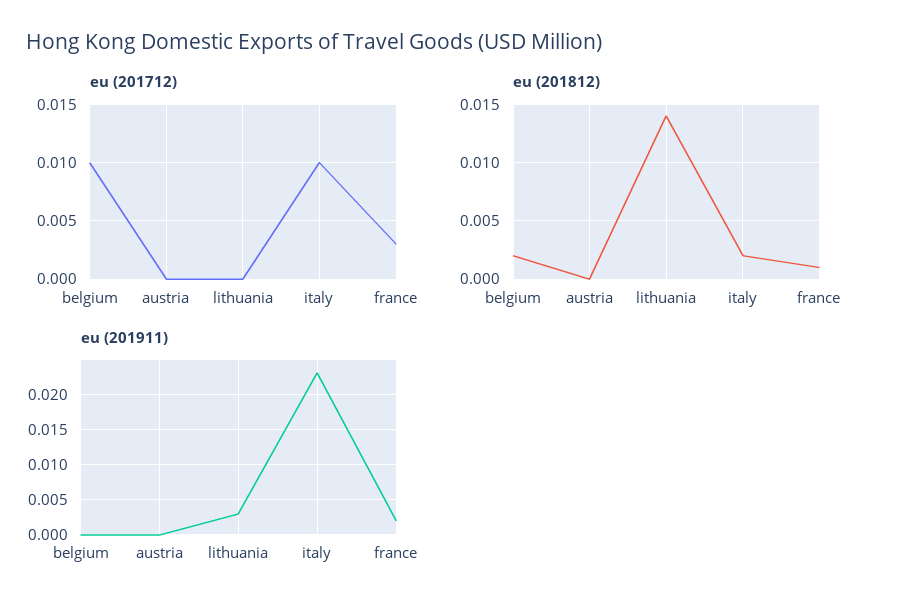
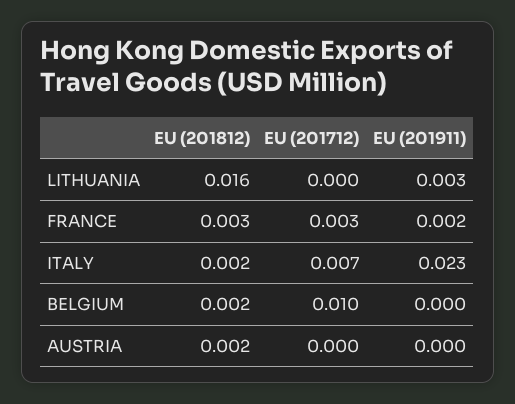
  {
    "eu (201712)": {
      "belgium": 0.01,
      "austria": 0,
      "lithuania": 0,
-     "italy": 0.01,
+     "italy": 0.007,
      "france": 0.003
    },
    "eu (201812)": {
      "belgium": 0.002,
-     "austria": 0,
+     "austria": 0.002,
-     "lithuania": 0.014,
+     "lithuania": 0.016,
      "italy": 0.002,
-     "france": 0.001
+     "france": 0.003
    },
    "eu (201911)": {
      "belgium": 0,
      "austria": 0,
      "lithuania": 0.003,
      "italy": 0.023,
      "france": 0.002
    }
  }

